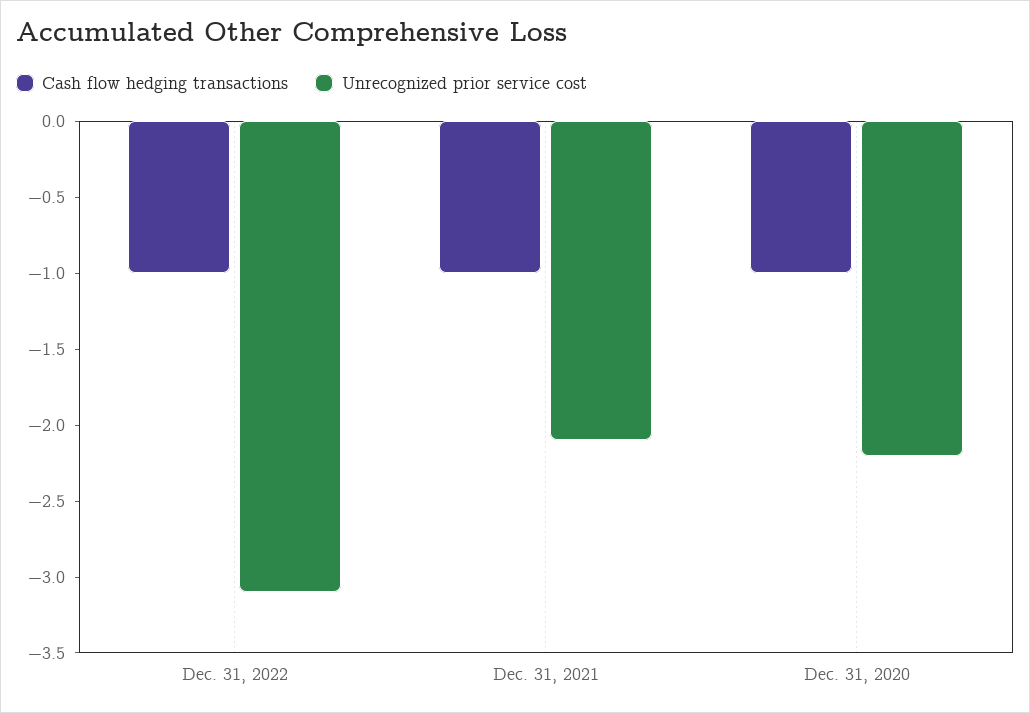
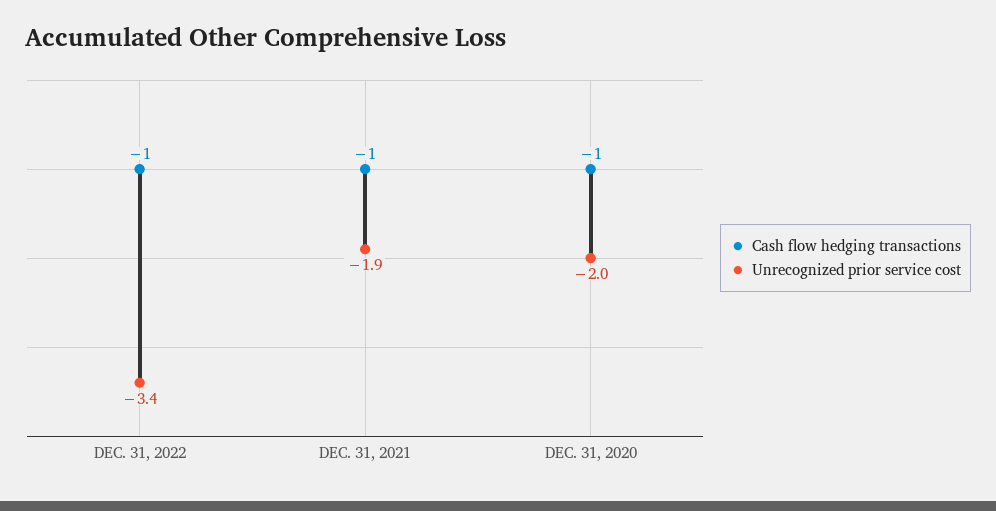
  {
    "Cash flow hedging transactions": {
      "Dec. 31, 2022": -1,
      "Dec. 31, 2021": -1,
      "Dec. 31, 2020": -1
    },
    "Unrecognized prior service cost": {
-     "Dec. 31, 2022": -3.1,
+     "Dec. 31, 2022": -3.4,
-     "Dec. 31, 2021": -2.1,
+     "Dec. 31, 2021": -1.9,
-     "Dec. 31, 2020": -2.2
+     "Dec. 31, 2020": -2
    }
  }

